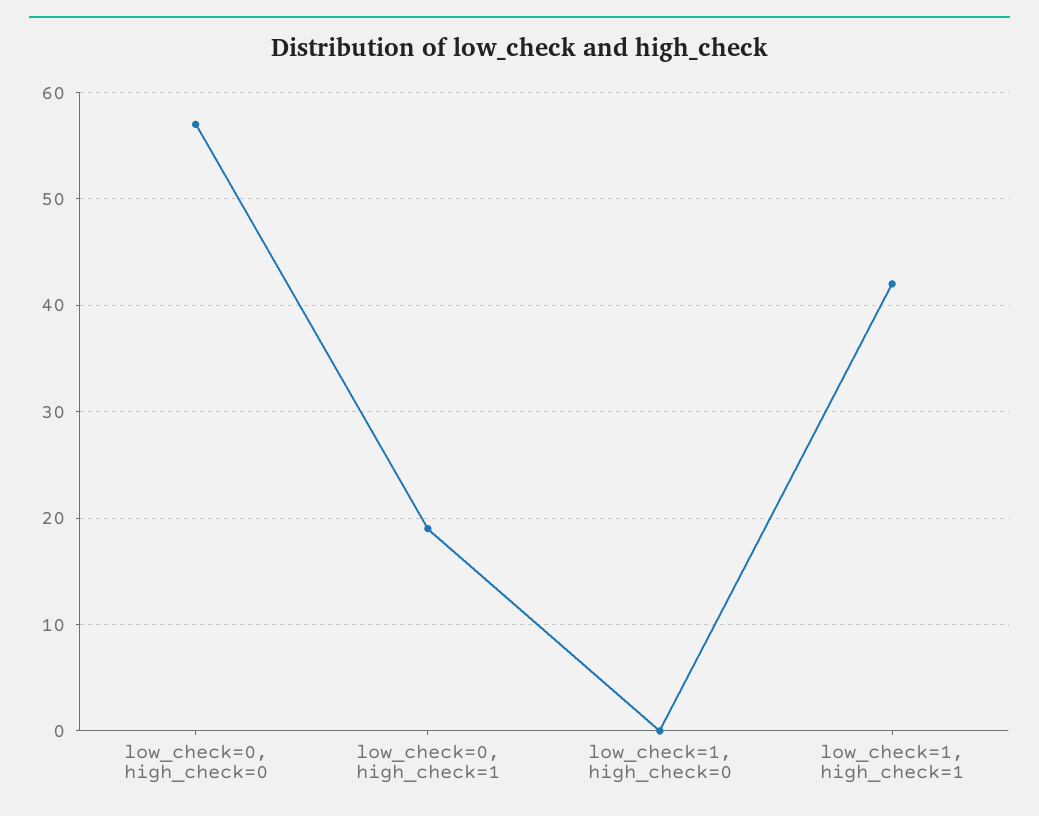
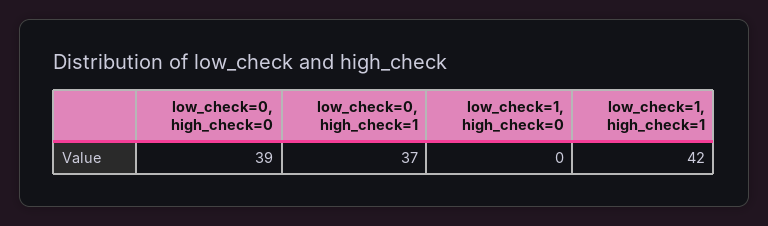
  {
-   "low_check=0, high_check=0": 57,
+   "low_check=0, high_check=0": 39,
-   "low_check=0, high_check=1": 19,
+   "low_check=0, high_check=1": 37,
    "low_check=1, high_check=0": 0,
    "low_check=1, high_check=1": 42
  }

